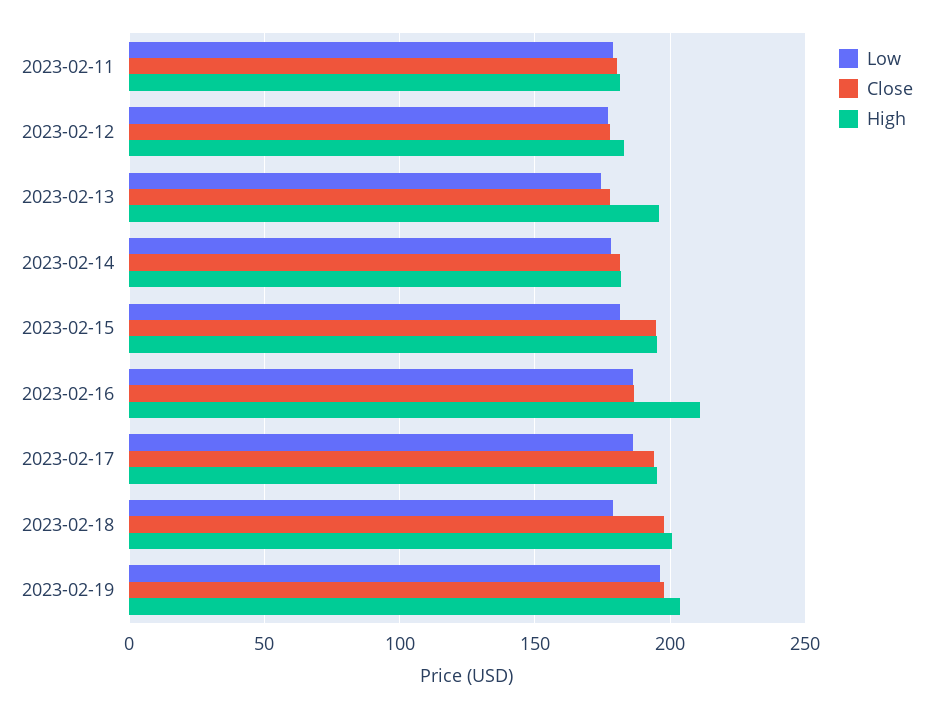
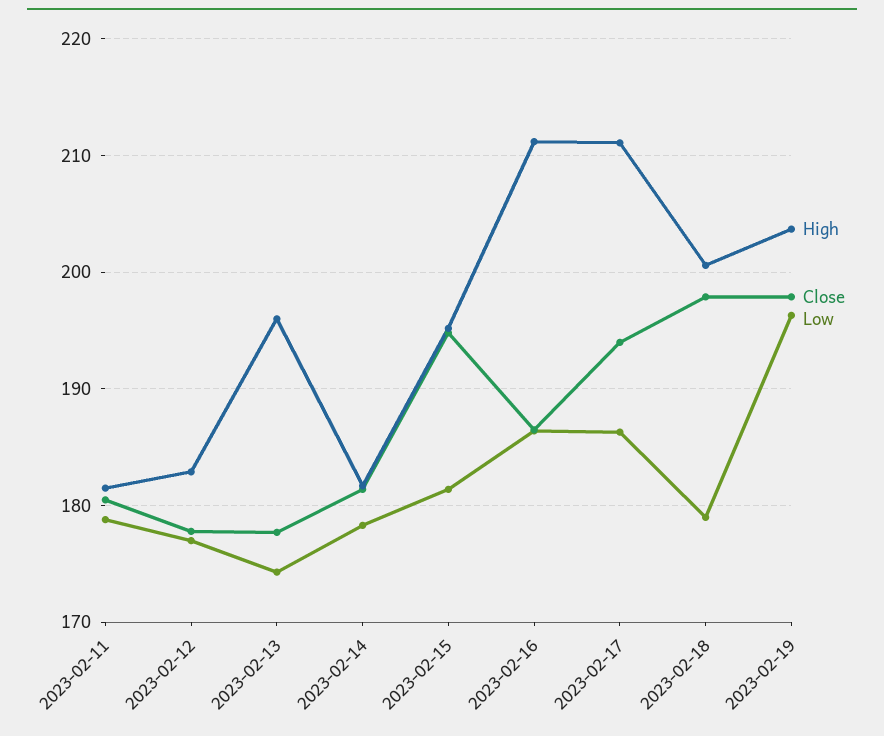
  {
    "Low": {
      "2023-02-11": 179,
      "2023-02-12": 177,
      "2023-02-13": 174,
      "2023-02-14": 178,
      "2023-02-15": 181,
      "2023-02-16": 186,
      "2023-02-17": 186,
      "2023-02-18": 179,
      "2023-02-19": 196
    },
    "Close": {
      "2023-02-11": 181,
      "2023-02-12": 178,
      "2023-02-13": 178,
      "2023-02-14": 181,
      "2023-02-15": 195,
      "2023-02-16": 187,
      "2023-02-17": 194,
      "2023-02-18": 198,
      "2023-02-19": 198
    },
    "High": {
      "2023-02-11": 182,
      "2023-02-12": 183,
      "2023-02-13": 196,
      "2023-02-14": 182,
      "2023-02-15": 195,
      "2023-02-16": 211,
-     "2023-02-17": 195,
+     "2023-02-17": 211,
      "2023-02-18": 201,
      "2023-02-19": 204
    }
  }

